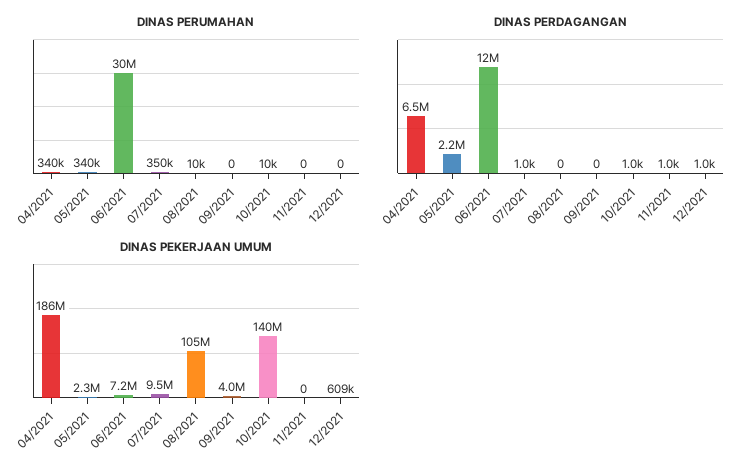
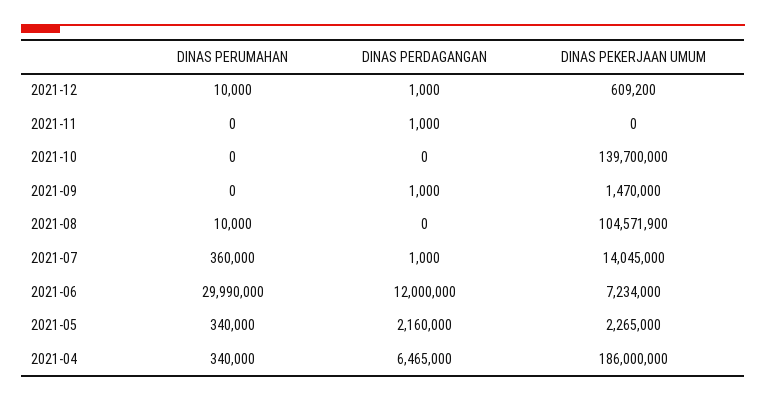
  {
    "DINAS PERUMAHAN": {
      "04/2021": 340000,
      "05/2021": 340000,
-     "06/2021": 30000000,
+     "06/2021": 29990000,
-     "07/2021": 350000,
+     "07/2021": 360000,
      "08/2021": 10000,
      "09/2021": 0,
-     "10/2021": 10000,
+     "10/2021": 0,
      "11/2021": 0,
-     "12/2021": 0
+     "12/2021": 10000
    },
    "DINAS PERDAGANGAN": {
      "04/2021": 6465000,
      "05/2021": 2160000,
      "06/2021": 12000000,
      "07/2021": 1000,
      "08/2021": 0,
-     "09/2021": 0,
+     "09/2021": 1000,
-     "10/2021": 1000,
+     "10/2021": 0,
      "11/2021": 1000,
      "12/2021": 1000
    },
    "DINAS PEKERJAAN UMUM": {
      "04/2021": 186000000,
      "05/2021": 2265000,
      "06/2021": 7234000,
-     "07/2021": 9500000,
+     "07/2021": 14045000,
      "08/2021": 104571900,
-     "09/2021": 4000000,
+     "09/2021": 1470000,
      "10/2021": 139700000,
      "11/2021": 0,
      "12/2021": 609200
    }
  }

